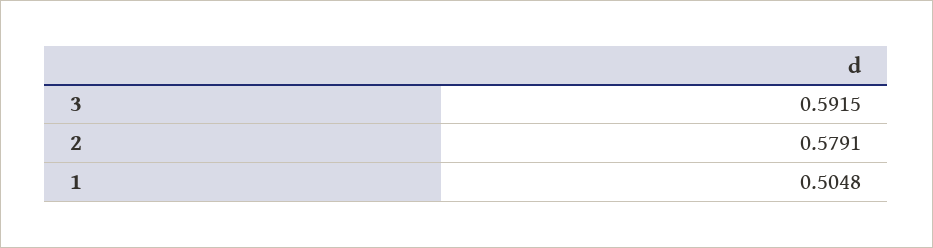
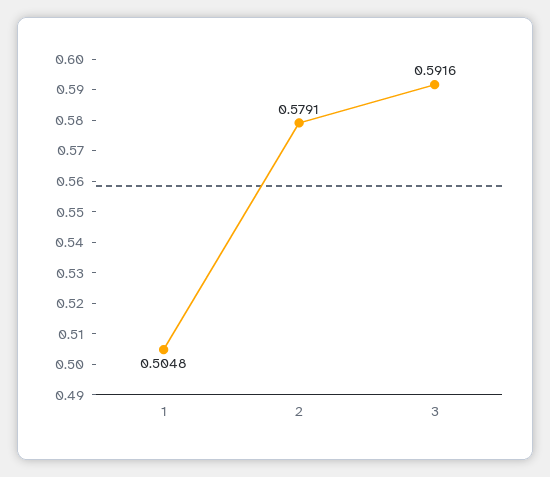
  {
-   "3": 0.5915,
+   "3": 0.5916,
    "2": 0.5791,
    "1": 0.5048
  }

